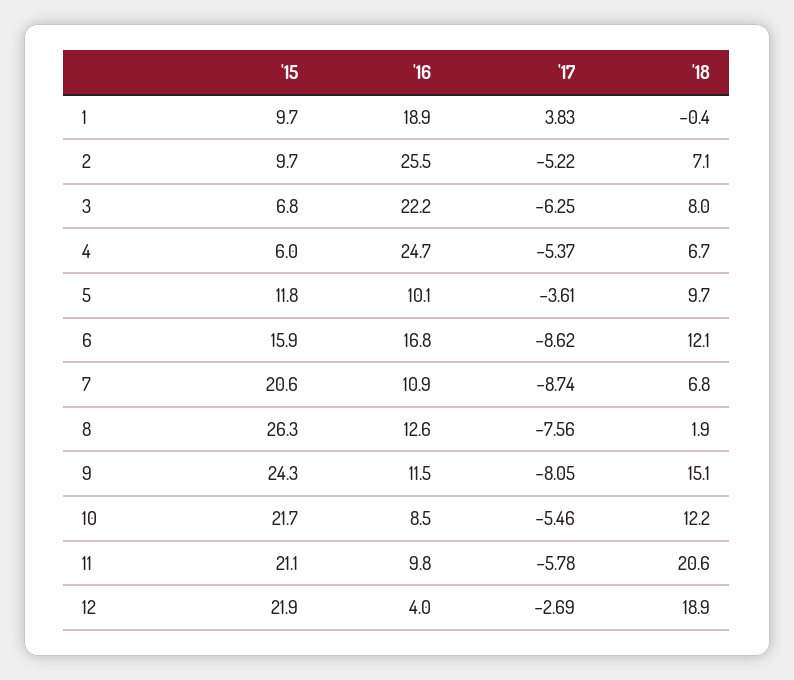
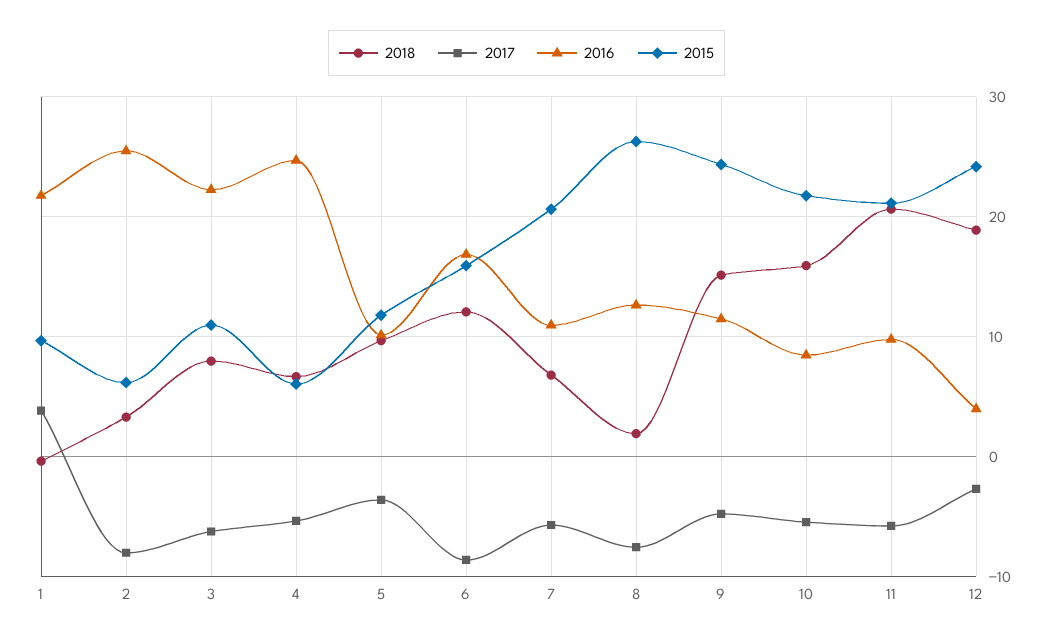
  {
    "'15": {
      "1": 9.7,
-     "2": 9.7,
+     "2": 6,
-     "3": 6.8,
+     "3": 11,
      "4": 6,
      "5": 11.8,
      "6": 15.9,
      "7": 20.6,
      "8": 26.3,
      "9": 24.3,
      "10": 21.7,
      "11": 21.1,
-     "12": 21.9
+     "12": 24
    },
    "'16": {
-     "1": 18.9,
+     "1": 22,
      "2": 25.5,
      "3": 22.2,
      "4": 24.7,
      "5": 10.1,
      "6": 16.8,
      "7": 10.9,
      "8": 12.6,
      "9": 11.5,
      "10": 8.5,
      "11": 9.8,
      "12": 4
    },
    "'17": {
      "1": 3.83,
-     "2": -5.22,
+     "2": -8,
      "3": -6.25,
      "4": -5.37,
      "5": -3.61,
      "6": -8.62,
-     "7": -8.74,
+     "7": -6,
      "8": -7.56,
-     "9": -8.05,
+     "9": -5,
      "10": -5.46,
      "11": -5.78,
      "12": -2.69
    },
    "'18": {
      "1": -0.4,
-     "2": 7.1,
+     "2": 3,
      "3": 8,
      "4": 6.7,
      "5": 9.7,
      "6": 12.1,
      "7": 6.8,
      "8": 1.9,
      "9": 15.1,
-     "10": 12.2,
+     "10": 16,
      "11": 20.6,
      "12": 18.9
    }
  }

